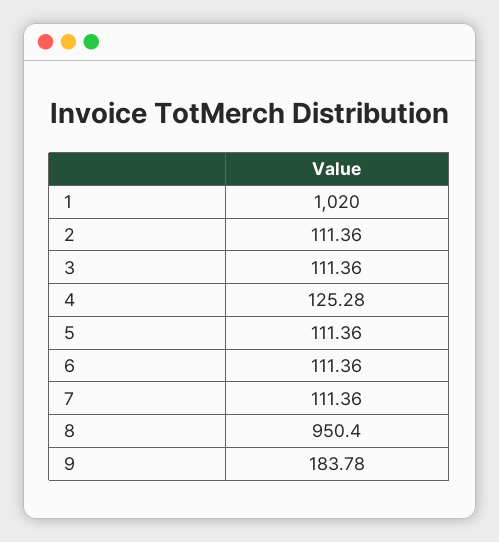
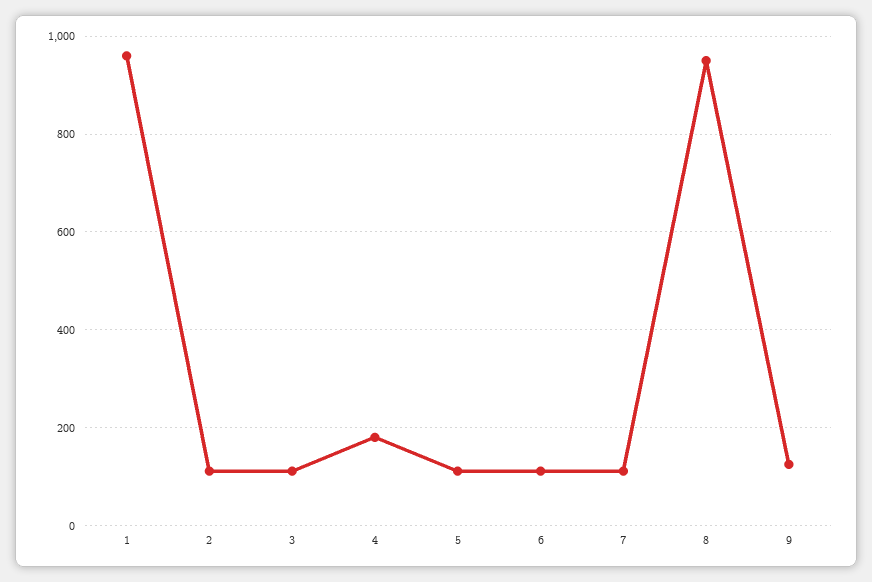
  {
-   "1": 1020,
+   "1": 960,
    "2": 111.36,
    "3": 111.36,
-   "4": 125.28,
+   "4": 180,
    "5": 111.36,
    "6": 111.36,
    "7": 111.36,
    "8": 950.4,
-   "9": 183.78
+   "9": 120
  }

